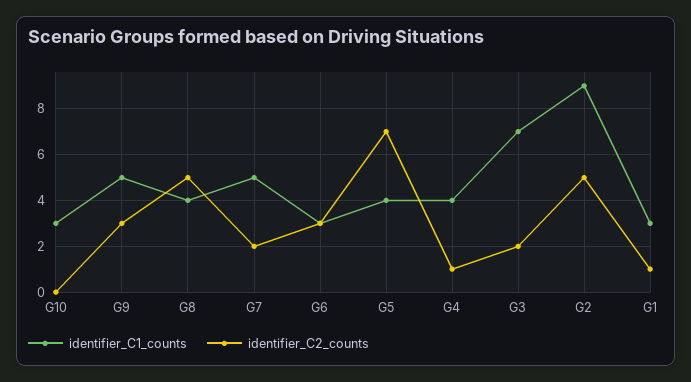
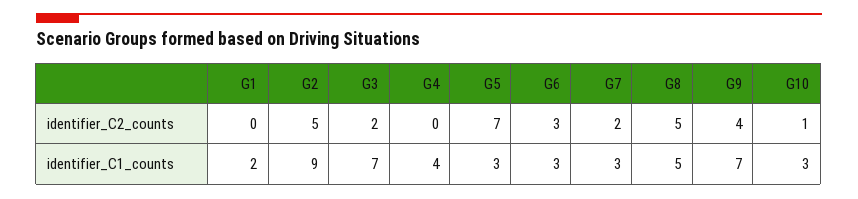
  {
    "identifier_C1_counts": {
      "G10": 3,
-     "G9": 5,
+     "G9": 7,
-     "G8": 4,
+     "G8": 5,
-     "G7": 5,
+     "G7": 3,
      "G6": 3,
-     "G5": 4,
+     "G5": 3,
      "G4": 4,
      "G3": 7,
      "G2": 9,
-     "G1": 3
+     "G1": 2
    },
    "identifier_C2_counts": {
-     "G10": 0,
+     "G10": 1,
-     "G9": 3,
+     "G9": 4,
      "G8": 5,
      "G7": 2,
      "G6": 3,
      "G5": 7,
-     "G4": 1,
+     "G4": 0,
      "G3": 2,
      "G2": 5,
-     "G1": 1
+     "G1": 0
    }
  }

